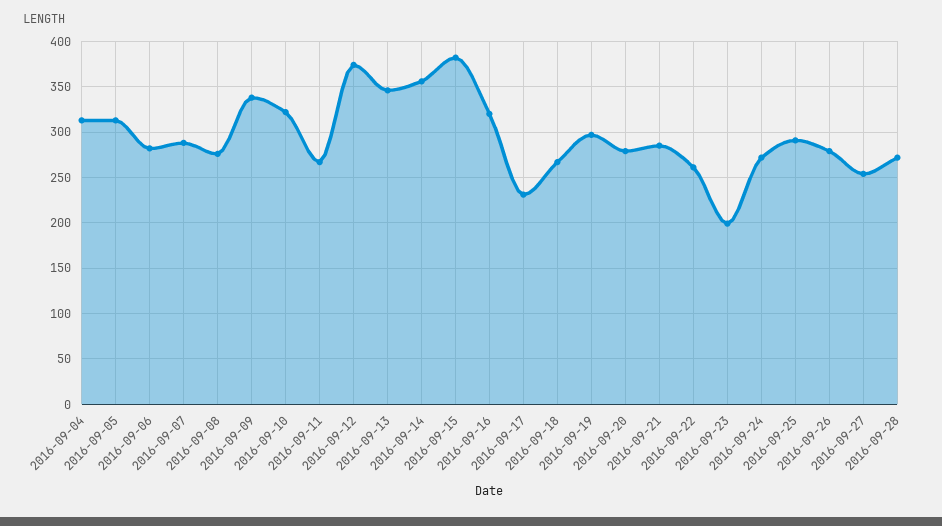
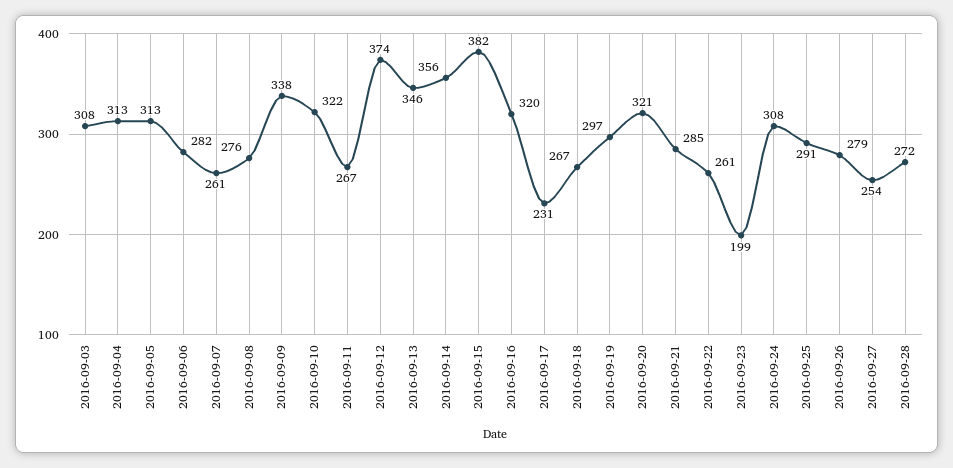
  {
    "2016-09-04": 313,
    "2016-09-05": 313,
    "2016-09-06": 282,
-   "2016-09-07": 290,
+   "2016-09-07": 261,
    "2016-09-08": 276,
    "2016-09-09": 338,
    "2016-09-10": 322,
    "2016-09-11": 267,
    "2016-09-12": 374,
    "2016-09-13": 346,
    "2016-09-14": 356,
    "2016-09-15": 382,
    "2016-09-16": 320,
    "2016-09-17": 231,
    "2016-09-18": 267,
    "2016-09-19": 297,
-   "2016-09-20": 280,
+   "2016-09-20": 321,
    "2016-09-21": 285,
    "2016-09-22": 261,
    "2016-09-23": 199,
-   "2016-09-24": 270,
+   "2016-09-24": 308,
    "2016-09-25": 291,
    "2016-09-26": 279,
    "2016-09-27": 254,
-   "2016-09-28": 272
+   "2016-09-28": 272,
+   "2016-09-03": 308
  }

